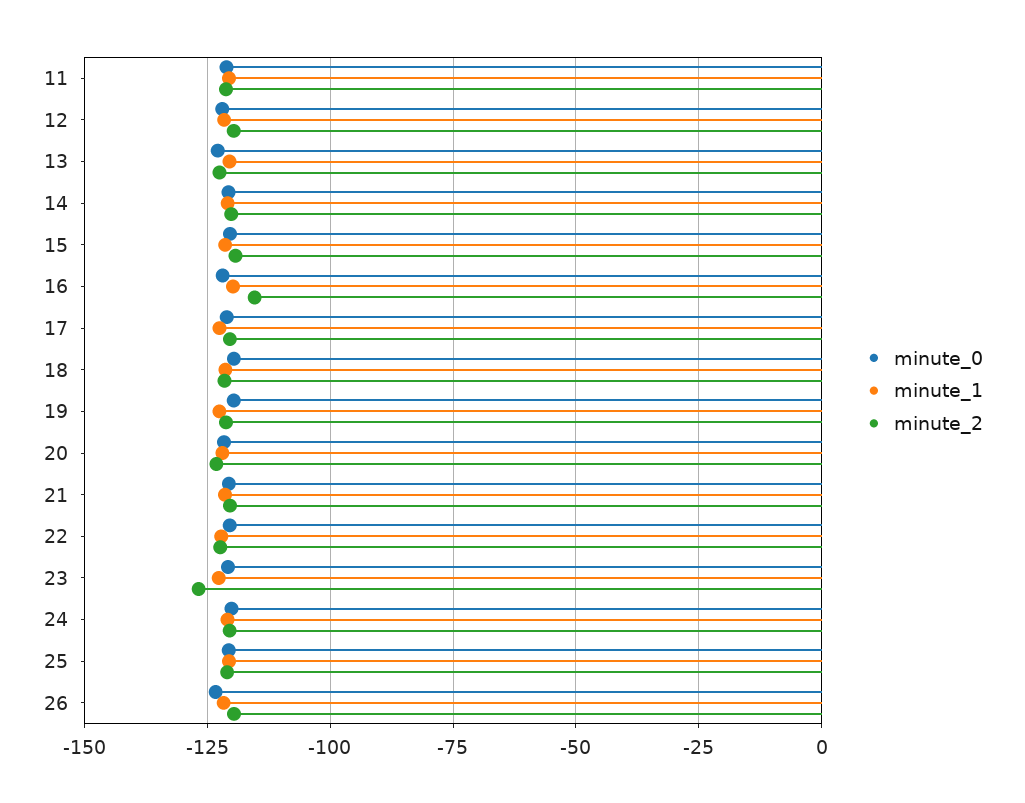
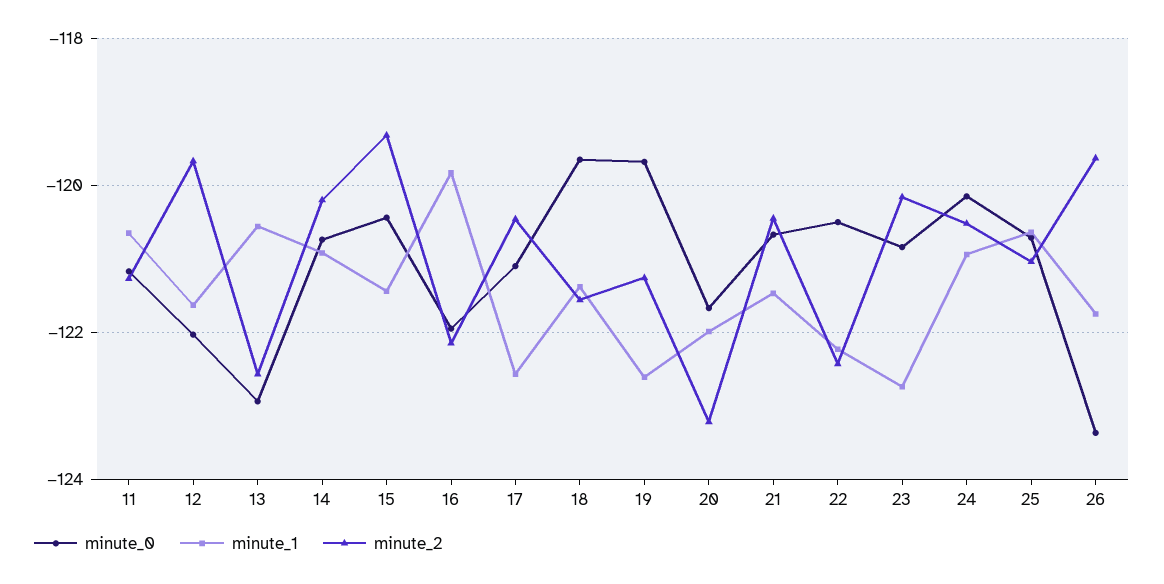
  {
    "minute_0": {
      "11": -121.2,
      "12": -122,
      "13": -123,
      "14": -120.8,
      "15": -120.4,
      "16": -122,
      "17": -121.2,
      "18": -119.6,
      "19": -119.6,
      "20": -121.6,
      "21": -120.6,
      "22": -120.6,
      "23": -120.8,
      "24": -120.2,
      "25": -120.8,
      "26": -123.4
    },
    "minute_1": {
      "11": -120.6,
      "12": -121.6,
      "13": -120.6,
      "14": -121,
      "15": -121.4,
      "16": -119.8,
      "17": -122.6,
      "18": -121.4,
      "19": -122.6,
      "20": -122,
      "21": -121.4,
      "22": -122.2,
      "23": -122.8,
      "24": -121,
      "25": -120.6,
      "26": -121.8
    },
    "minute_2": {
      "11": -121.2,
      "12": -119.6,
      "13": -122.6,
      "14": -120.2,
      "15": -119.4,
-     "16": -115,
+     "16": -122.2,
      "17": -120.4,
      "18": -121.6,
      "19": -121.2,
      "20": -123.2,
      "21": -120.4,
      "22": -122.4,
-     "23": -127.5,
+     "23": -120.2,
      "24": -120.6,
      "25": -121,
      "26": -119.6
    }
  }

